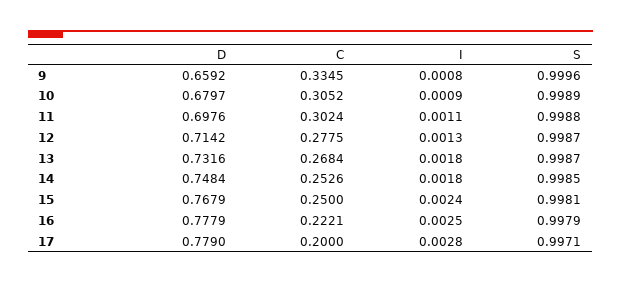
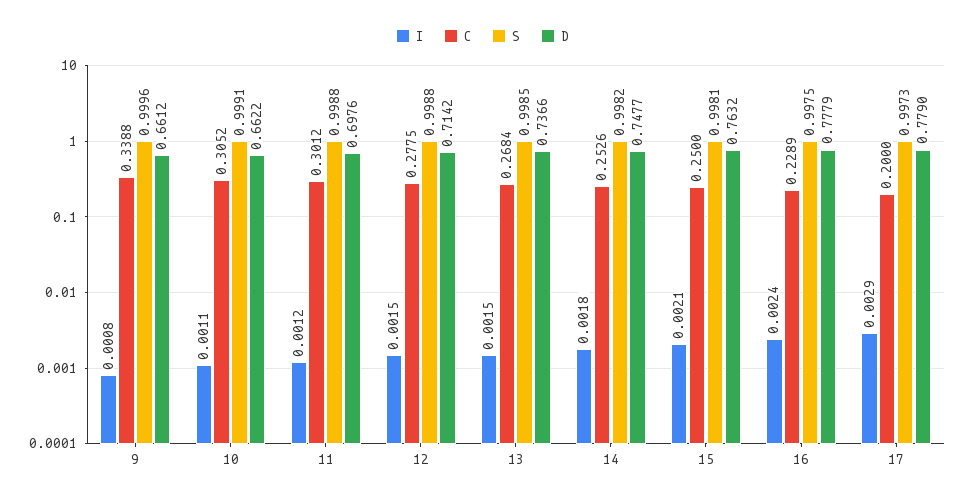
  {
    "D": {
-     "9": 0.6592,
+     "9": 0.6612,
-     "10": 0.6797,
+     "10": 0.6622,
      "11": 0.6976,
      "12": 0.7142,
-     "13": 0.7316,
+     "13": 0.7366,
-     "14": 0.7484,
+     "14": 0.7477,
-     "15": 0.7679,
+     "15": 0.7632,
      "16": 0.7779,
      "17": 0.779
    },
    "C": {
-     "9": 0.3345,
+     "9": 0.3388,
      "10": 0.3052,
-     "11": 0.3024,
+     "11": 0.3012,
      "12": 0.2775,
      "13": 0.2684,
      "14": 0.2526,
      "15": 0.25,
-     "16": 0.2221,
+     "16": 0.2289,
      "17": 0.2
    },
    "I": {
      "9": 0.0008,
-     "10": 0.0009,
+     "10": 0.0011,
-     "11": 0.0011,
+     "11": 0.0012,
-     "12": 0.0013,
+     "12": 0.0015,
-     "13": 0.0018,
+     "13": 0.0015,
      "14": 0.0018,
-     "15": 0.0024,
+     "15": 0.0021,
-     "16": 0.0025,
+     "16": 0.0024,
-     "17": 0.0028
+     "17": 0.0029
    },
    "S": {
      "9": 0.9996,
-     "10": 0.9989,
+     "10": 0.9991,
      "11": 0.9988,
-     "12": 0.9987,
+     "12": 0.9988,
-     "13": 0.9987,
+     "13": 0.9985,
-     "14": 0.9985,
+     "14": 0.9982,
      "15": 0.9981,
-     "16": 0.9979,
+     "16": 0.9975,
-     "17": 0.9971
+     "17": 0.9973
    }
  }

